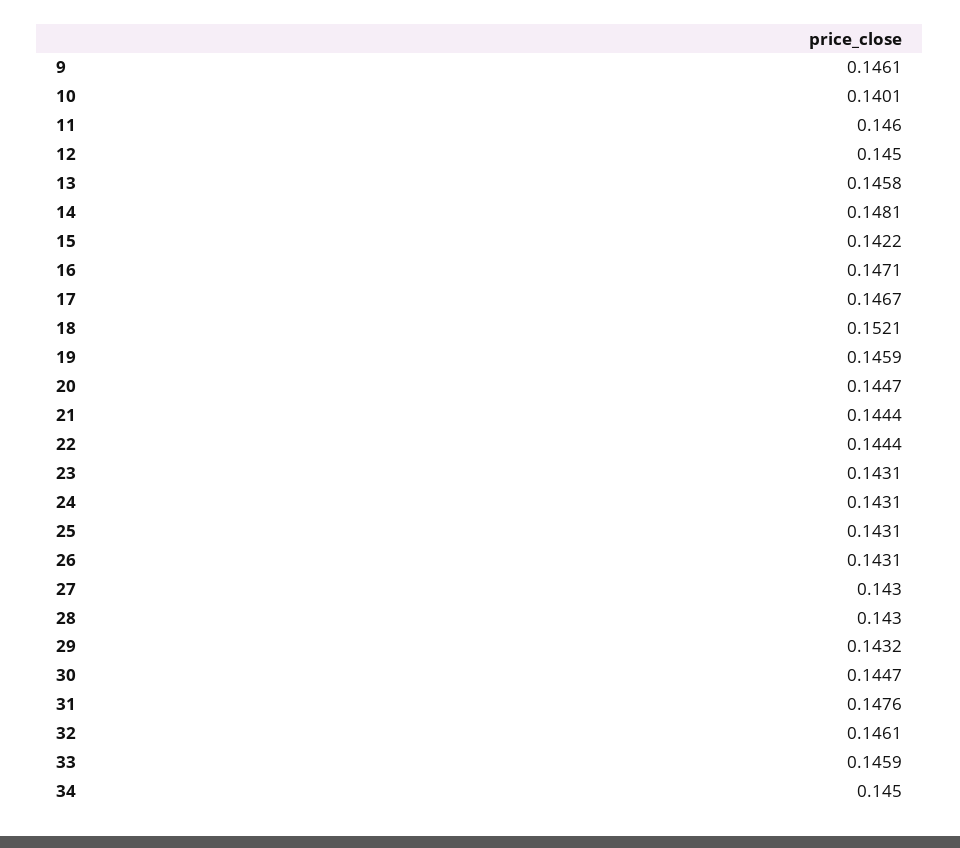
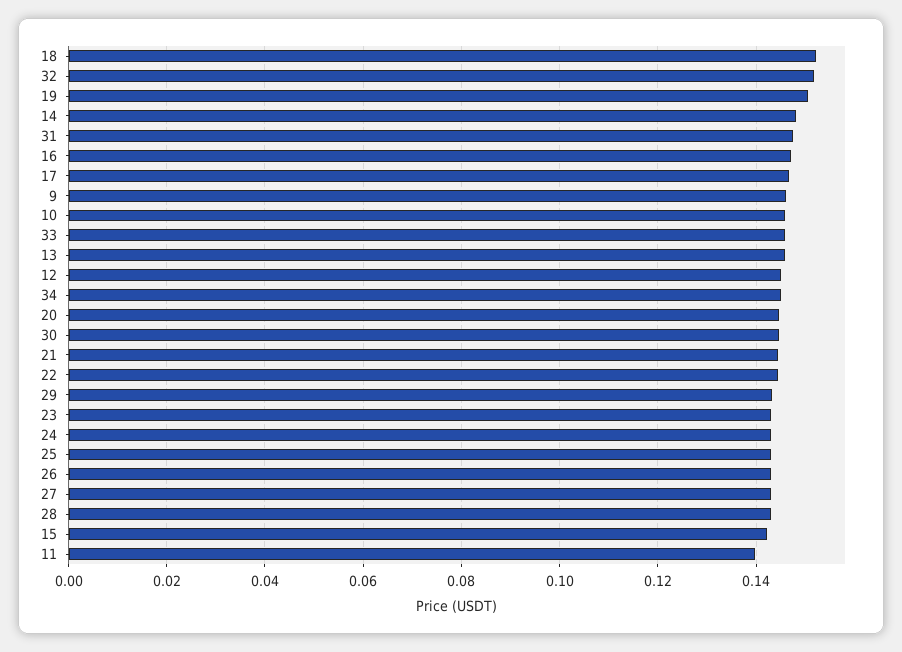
  {
    "9": 0.1461,
-   "10": 0.1401,
+   "10": 0.146,
-   "11": 0.146,
+   "11": 0.14,
    "12": 0.145,
    "13": 0.1458,
    "14": 0.1481,
    "15": 0.1422,
    "16": 0.1471,
    "17": 0.1467,
    "18": 0.1521,
-   "19": 0.1459,
+   "19": 0.15,
    "20": 0.1447,
    "21": 0.1444,
    "22": 0.1444,
    "23": 0.1431,
    "24": 0.1431,
    "25": 0.1431,
    "26": 0.1431,
    "27": 0.143,
    "28": 0.143,
    "29": 0.1432,
    "30": 0.1447,
    "31": 0.1476,
-   "32": 0.1461,
+   "32": 0.152,
    "33": 0.1459,
    "34": 0.145
  }

